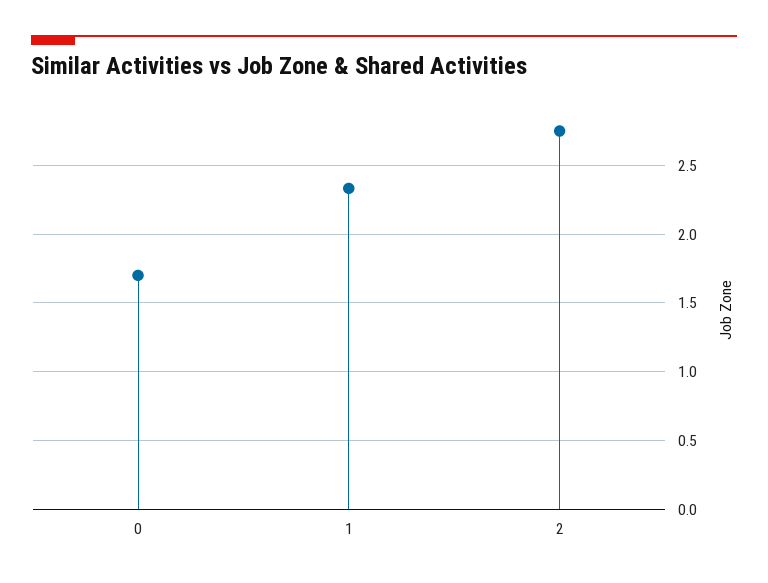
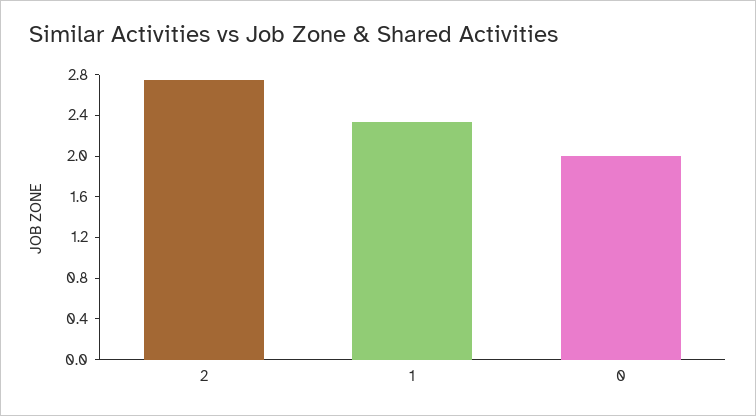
  {
-   "0": 1.7,
+   "0": 2,
    "1": 2.35,
    "2": 2.75
  }

